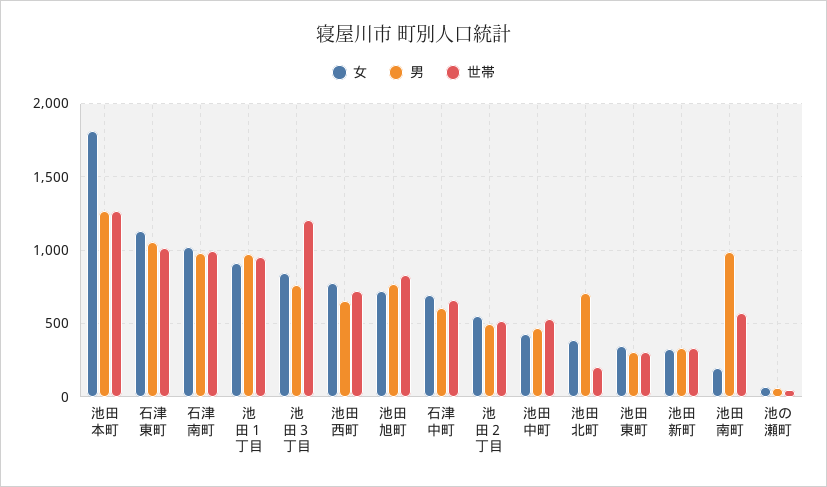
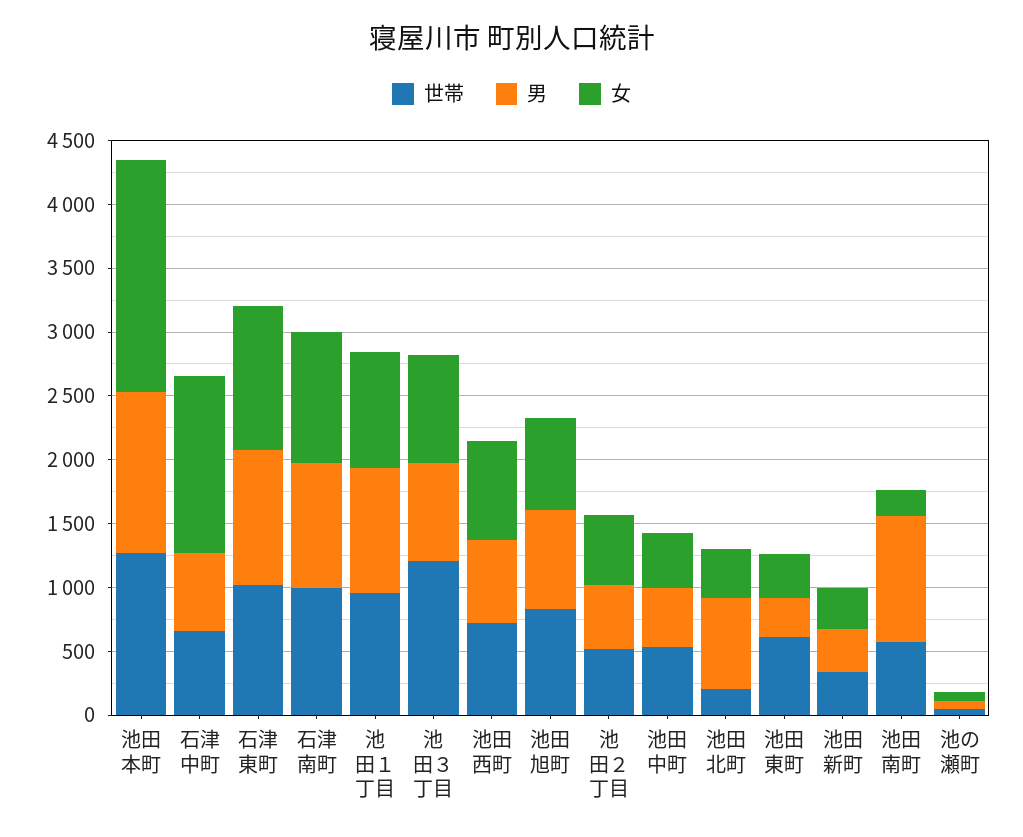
  {
    "女": {
      "池田本町": 1800,
      "石津東町": 1150,
      "石津南町": 1000,
      "池田１丁目": 900,
      "池田３丁目": 850,
      "池田西町": 800,
      "池田旭町": 700,
-     "石津中町": 700,
+     "石津中町": 1400,
      "池田２丁目": 550,
      "池田中町": 450,
      "池田北町": 400,
      "池田東町": 350,
      "池田新町": 350,
      "池田南町": 200,
      "池の瀬町": 50
    },
    "男": {
      "池田本町": 1250,
      "石津東町": 1050,
      "石津南町": 1000,
      "池田１丁目": 1000,
      "池田３丁目": 750,
      "池田西町": 650,
      "池田旭町": 750,
      "石津中町": 600,
      "池田２丁目": 500,
      "池田中町": 450,
      "池田北町": 700,
      "池田東町": 300,
      "池田新町": 350,
      "池田南町": 1000,
      "池の瀬町": 50
    },
    "世帯": {
      "池田本町": 1250,
      "石津東町": 1000,
      "石津南町": 1000,
      "池田１丁目": 950,
      "池田３丁目": 1200,
      "池田西町": 700,
      "池田旭町": 850,
      "石津中町": 650,
      "池田２丁目": 500,
      "池田中町": 550,
      "池田北町": 200,
-     "池田東町": 300,
+     "池田東町": 600,
      "池田新町": 350,
      "池田南町": 550,
      "池の瀬町": 50
    }
  }

